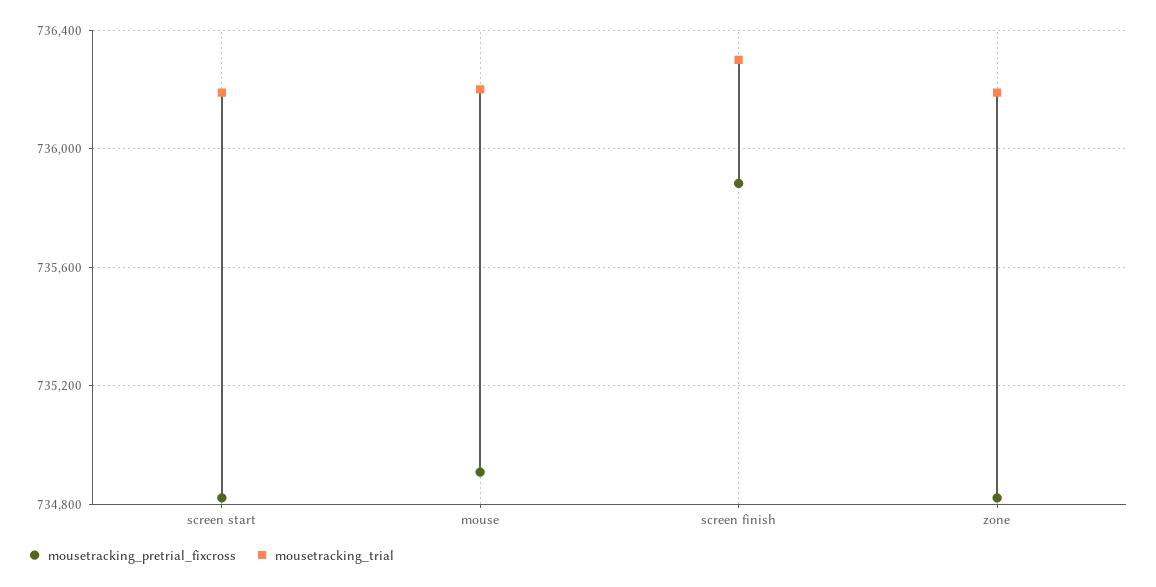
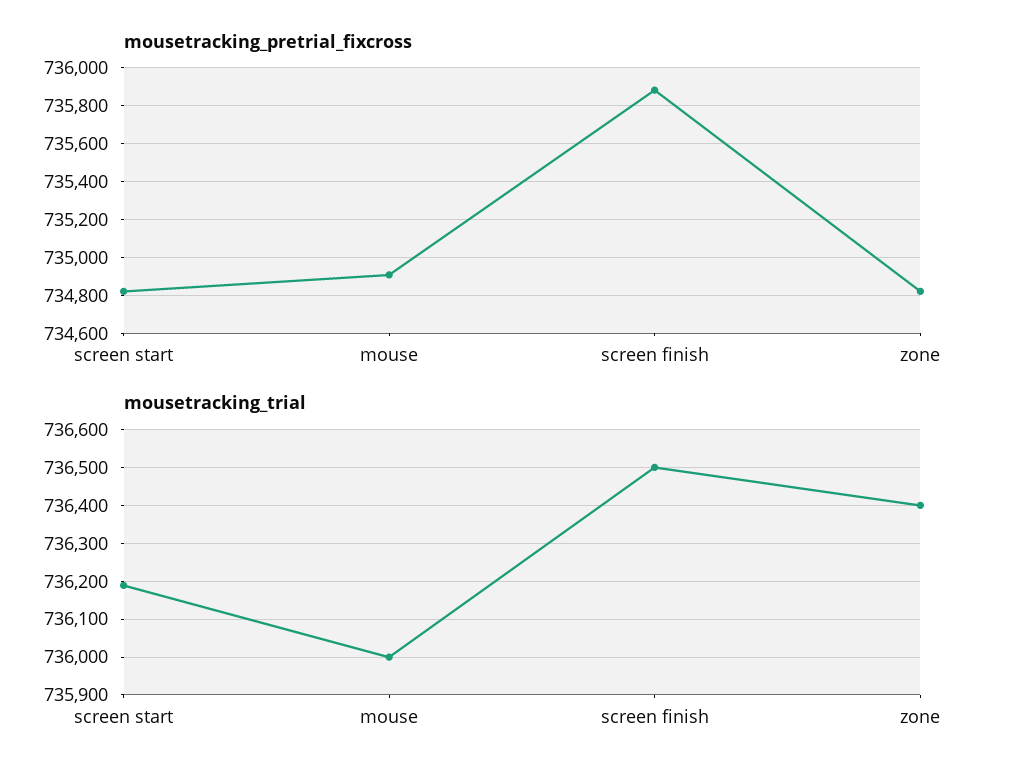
  {
    "mousetracking_pretrial_fixcross": {
      "screen start": 734800,
      "mouse": 734900,
      "screen finish": 735900,
      "zone": 734800
    },
    "mousetracking_trial": {
      "screen start": 736180,
-     "mouse": 736200,
+     "mouse": 736000,
-     "screen finish": 736300,
+     "screen finish": 736500,
-     "zone": 736200
+     "zone": 736400
    }
  }

